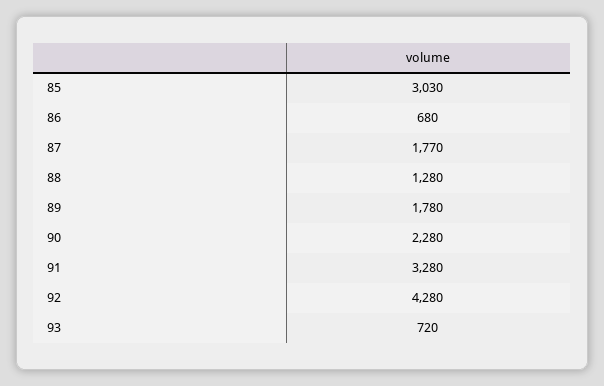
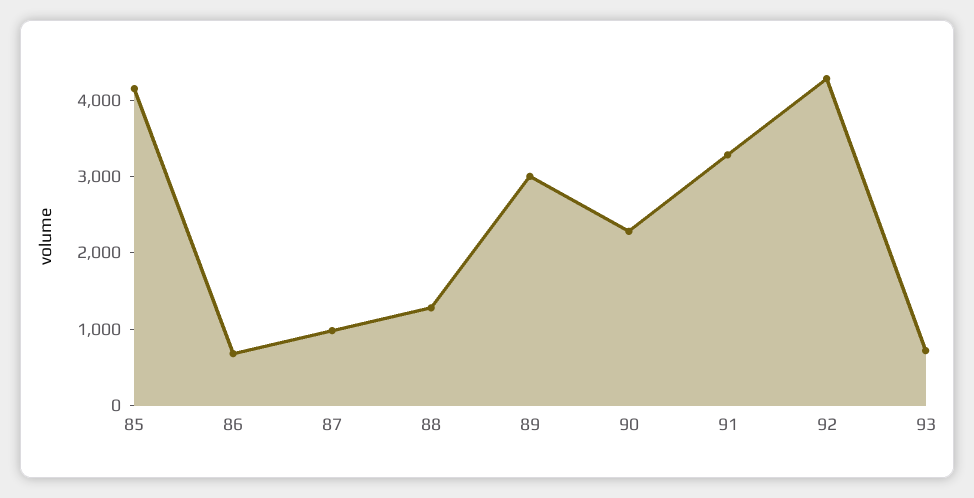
  {
-   "85": 3030,
+   "85": 4200,
    "86": 680,
-   "87": 1770,
+   "87": 1000,
    "88": 1280,
-   "89": 1780,
+   "89": 3000,
    "90": 2280,
    "91": 3280,
    "92": 4280,
    "93": 720
  }

